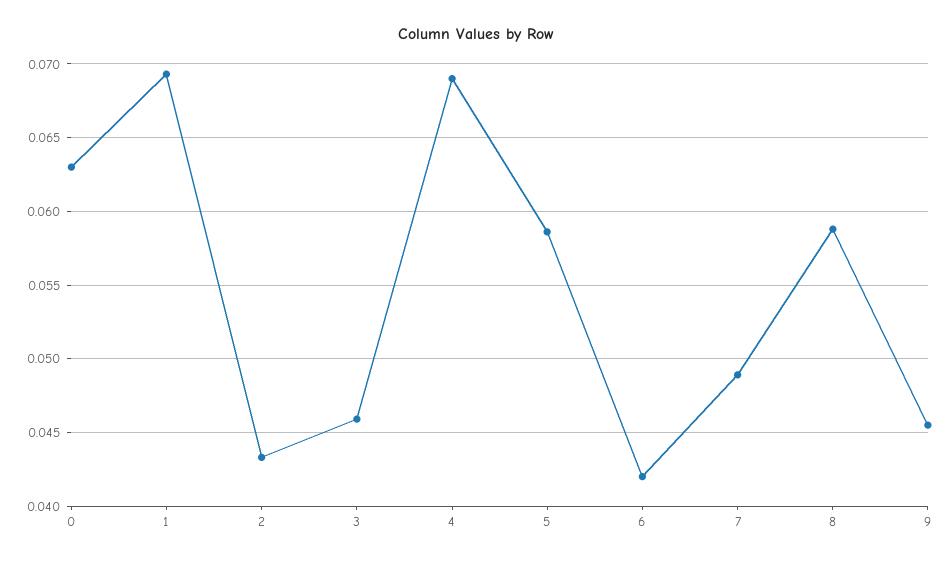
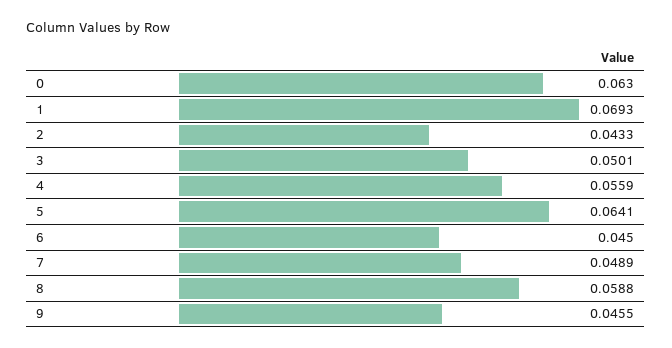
  {
    "0": 0.063,
    "1": 0.0693,
    "2": 0.0433,
-   "3": 0.046,
+   "3": 0.0501,
-   "4": 0.069,
+   "4": 0.0559,
-   "5": 0.0585,
+   "5": 0.0641,
-   "6": 0.042,
+   "6": 0.045,
    "7": 0.0489,
    "8": 0.0588,
    "9": 0.0455
  }

